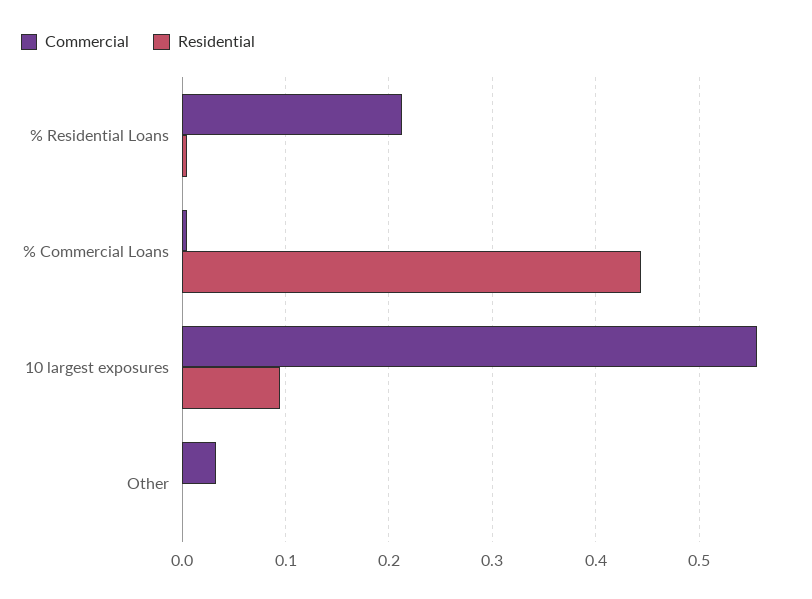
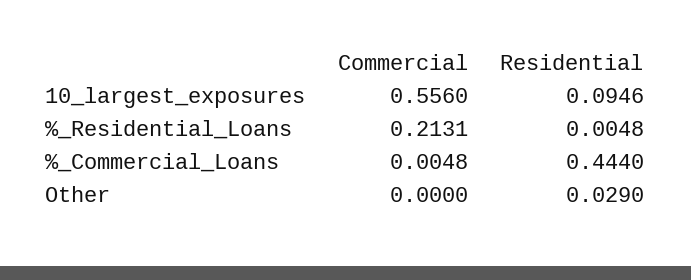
  {
    "Commercial": {
      "% Residential Loans": 0.2131,
      "% Commercial Loans": 0.0048,
      "10 largest exposures": 0.556,
-     "Other": 0.03
+     "Other": 0
    },
    "Residential": {
      "% Residential Loans": 0.0048,
      "% Commercial Loans": 0.444,
      "10 largest exposures": 0.0946,
-     "Other": 0
+     "Other": 0.029
    }
  }

